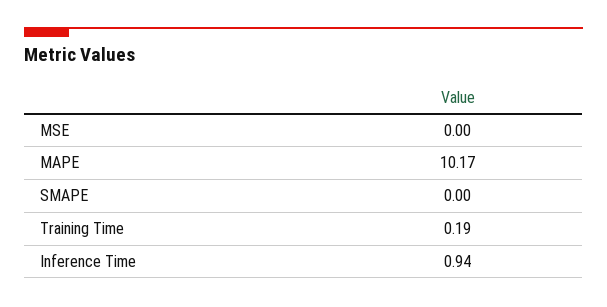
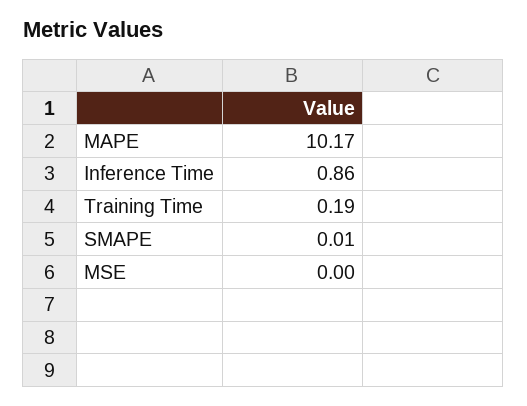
  {
    "MSE": 0,
    "MAPE": 10.17,
-   "SMAPE": 0,
+   "SMAPE": 0.01,
    "Training Time": 0.19,
-   "Inference Time": 0.94
+   "Inference Time": 0.86
  }

